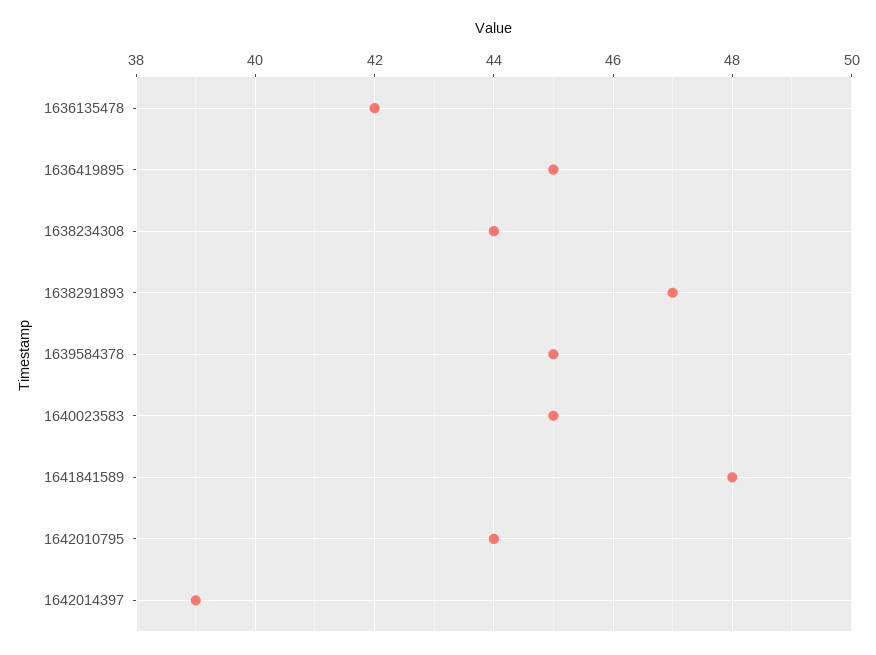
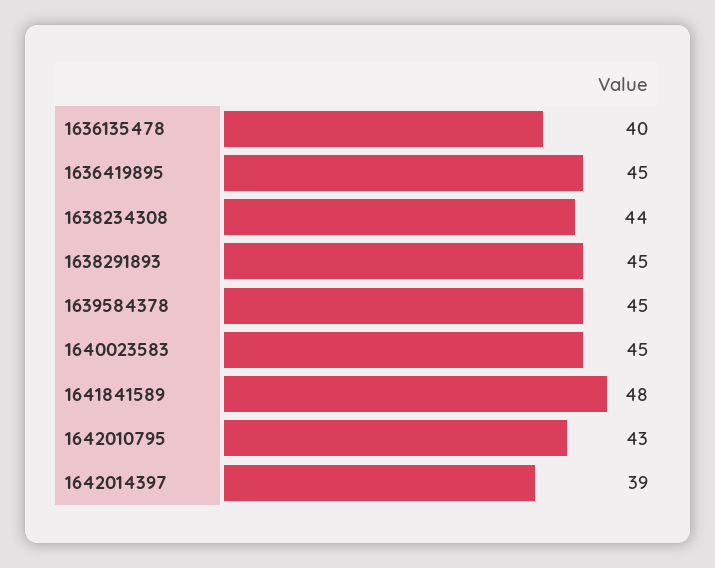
  {
-   "1636135478": 42,
+   "1636135478": 40,
    "1636419895": 45,
    "1638234308": 44,
-   "1638291893": 47,
+   "1638291893": 45,
    "1639584378": 45,
    "1640023583": 45,
    "1641841589": 48,
-   "1642010795": 44,
+   "1642010795": 43,
    "1642014397": 39
  }

